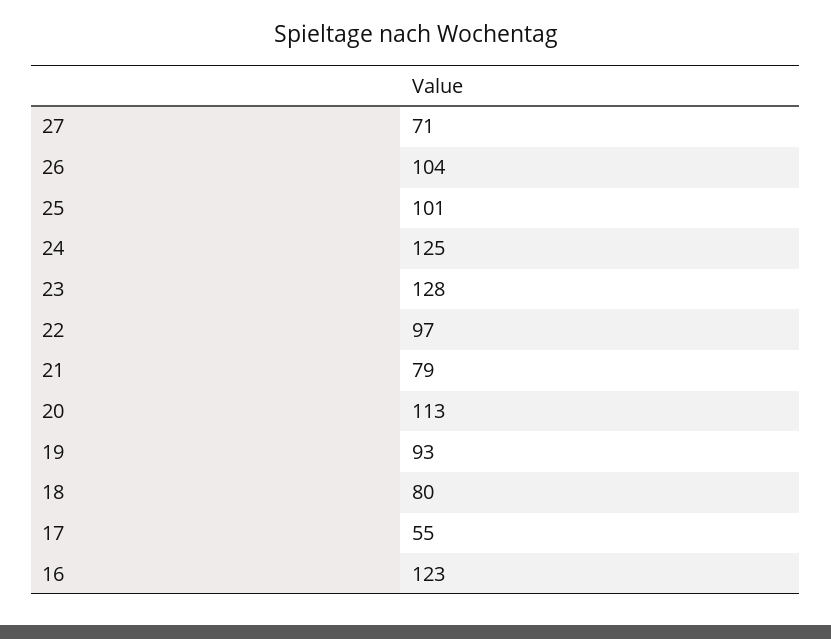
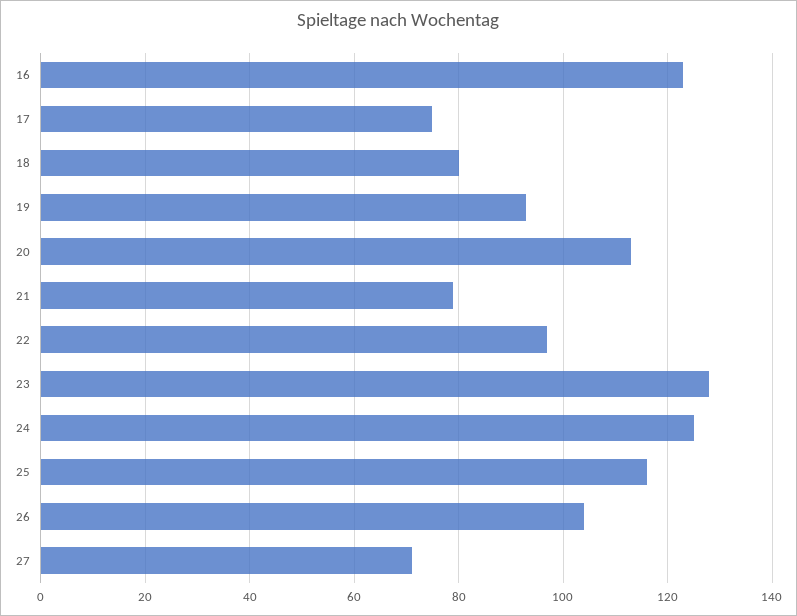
  {
    "27": 71,
    "26": 104,
-   "25": 101,
+   "25": 115,
    "24": 125,
    "23": 128,
    "22": 97,
    "21": 79,
    "20": 113,
    "19": 93,
    "18": 80,
-   "17": 55,
+   "17": 75,
    "16": 123
  }

